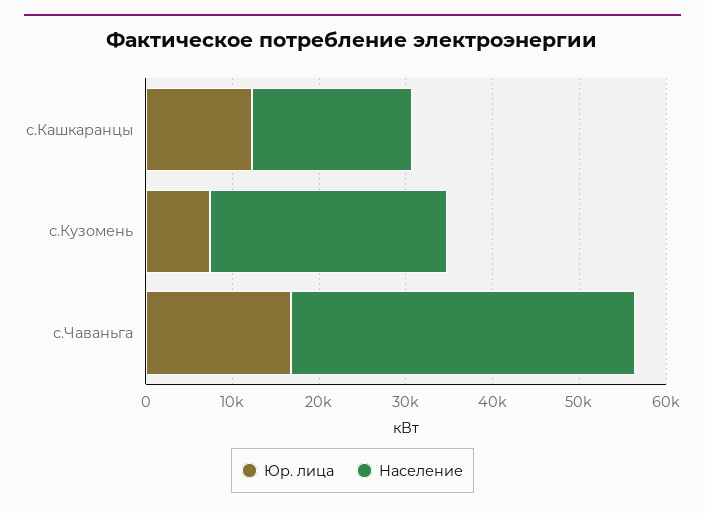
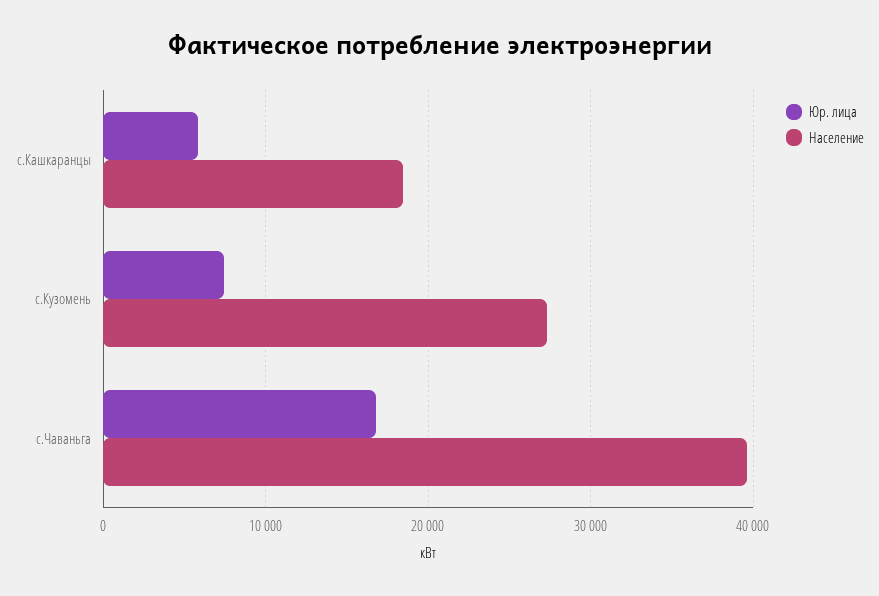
  {
    "Юр. лица": {
-     "с.Кашкаранцы": 12000,
+     "с.Кашкаранцы": 6000,
      "с.Кузомень": 7000,
      "с.Чаваньга": 17000
    },
    "Население": {
      "с.Кашкаранцы": 18000,
      "с.Кузомень": 27000,
      "с.Чаваньга": 40000
    }
  }

